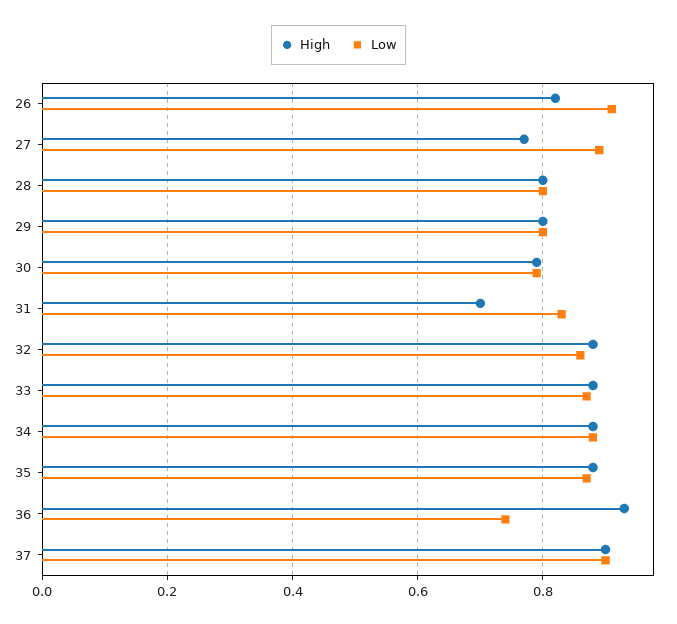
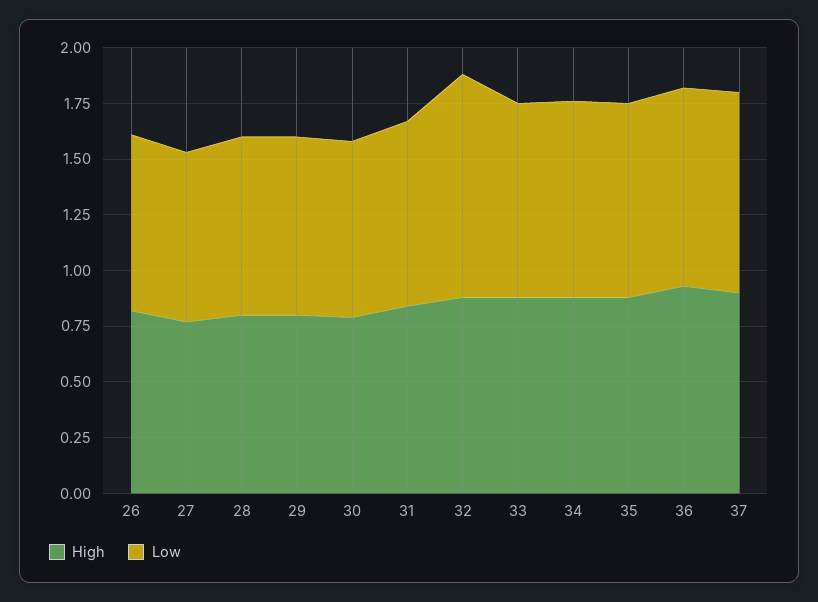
  {
    "High": {
      "26": 0.8,
      "27": 0.75,
      "28": 0.8,
      "29": 0.8,
      "30": 0.8,
-     "31": 0.7,
+     "31": 0.85,
      "32": 0.9,
      "33": 0.9,
      "34": 0.9,
      "35": 0.9,
      "36": 0.95,
      "37": 0.9
    },
    "Low": {
-     "26": 0.9,
+     "26": 0.8,
-     "27": 0.9,
+     "27": 0.75,
      "28": 0.8,
      "29": 0.8,
      "30": 0.8,
      "31": 0.85,
-     "32": 0.85,
+     "32": 1,
      "33": 0.85,
      "34": 0.9,
      "35": 0.85,
-     "36": 0.75,
+     "36": 0.9,
      "37": 0.9
    }
  }

